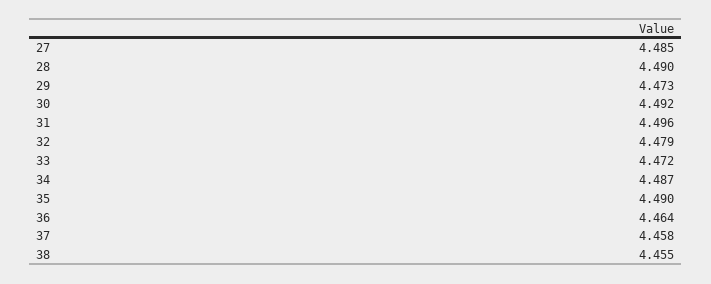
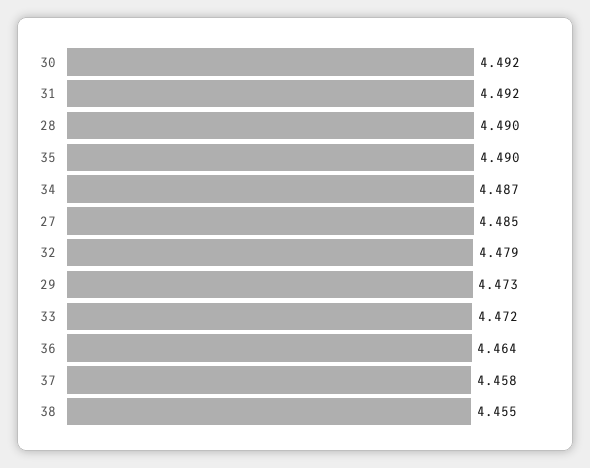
  {
    "27": 4.485,
    "28": 4.49,
    "29": 4.473,
    "30": 4.492,
-   "31": 4.496,
+   "31": 4.492,
    "32": 4.479,
    "33": 4.472,
    "34": 4.487,
    "35": 4.49,
    "36": 4.464,
    "37": 4.458,
    "38": 4.455
  }

